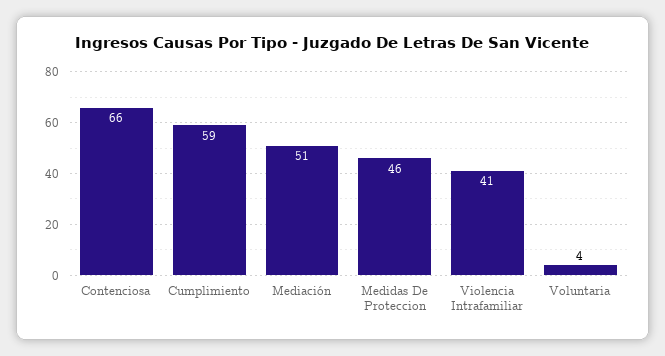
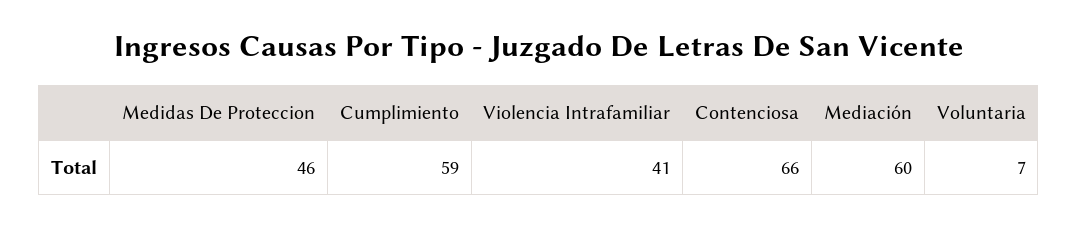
  {
    "Contenciosa": 66,
    "Cumplimiento": 59,
-   "Mediación": 51,
+   "Mediación": 60,
    "Medidas De Proteccion": 46,
    "Violencia Intrafamiliar": 41,
-   "Voluntaria": 4
+   "Voluntaria": 7
  }

